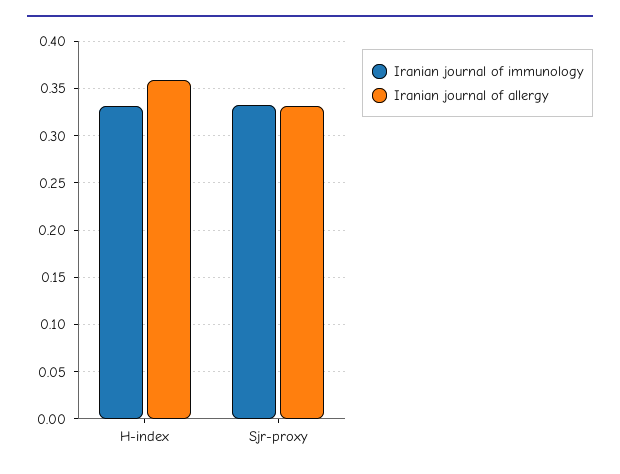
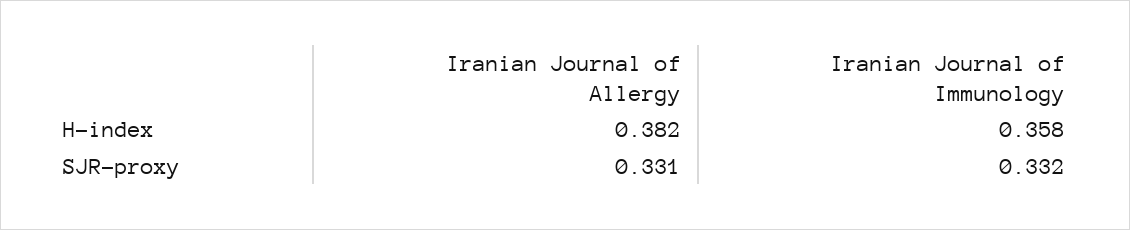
  {
    "Iranian journal of immunology": {
-     "H-index": 0.33,
+     "H-index": 0.358,
      "Sjr-proxy": 0.332
    },
    "Iranian journal of allergy": {
-     "H-index": 0.36,
+     "H-index": 0.382,
      "Sjr-proxy": 0.331
    }
  }

